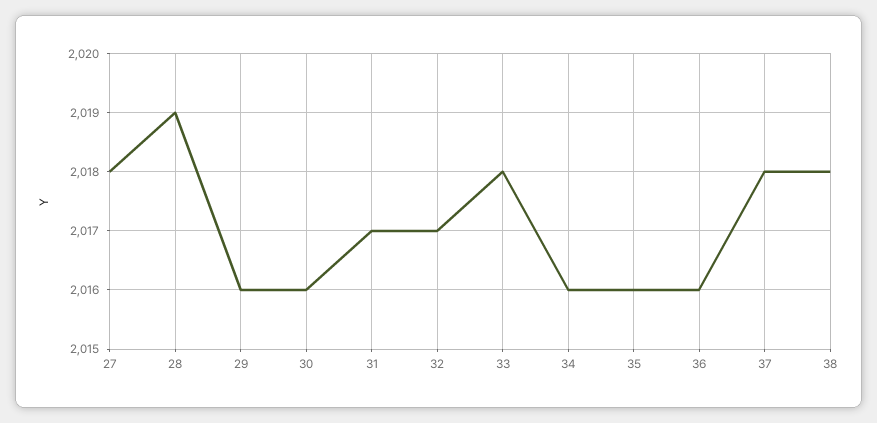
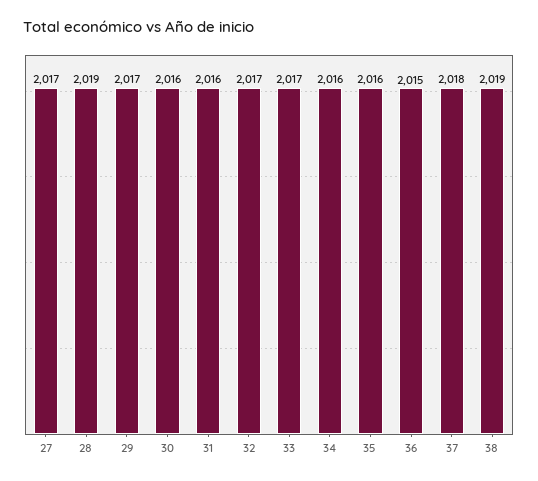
  {
-   "27": 2018,
+   "27": 2017,
    "28": 2019,
-   "29": 2016,
+   "29": 2017,
    "30": 2016,
-   "31": 2017,
+   "31": 2016,
    "32": 2017,
-   "33": 2018,
+   "33": 2017,
    "34": 2016,
    "35": 2016,
-   "36": 2016,
+   "36": 2015,
    "37": 2018,
-   "38": 2018
+   "38": 2019
  }

